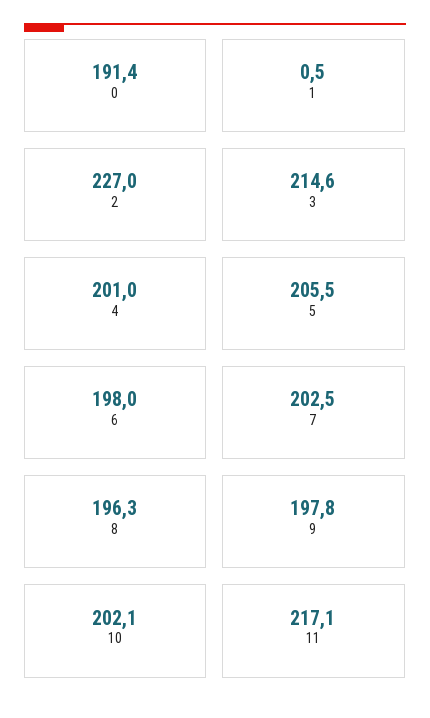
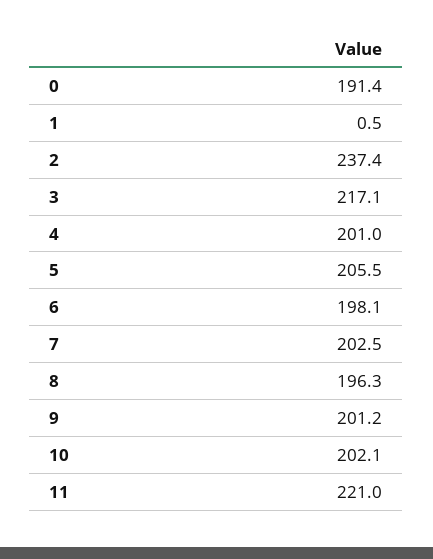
  {
    "0": 191.4,
    "1": 0.5,
-   "2": 227,
+   "2": 237.4,
-   "3": 214.6,
+   "3": 217.1,
    "4": 201,
    "5": 205.5,
-   "6": 198,
+   "6": 198.1,
    "7": 202.5,
    "8": 196.3,
-   "9": 197.8,
+   "9": 201.2,
    "10": 202.1,
-   "11": 217.1
+   "11": 221
  }

